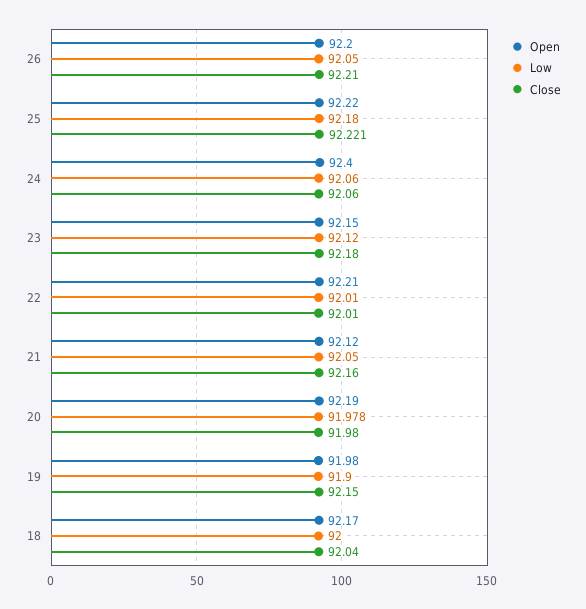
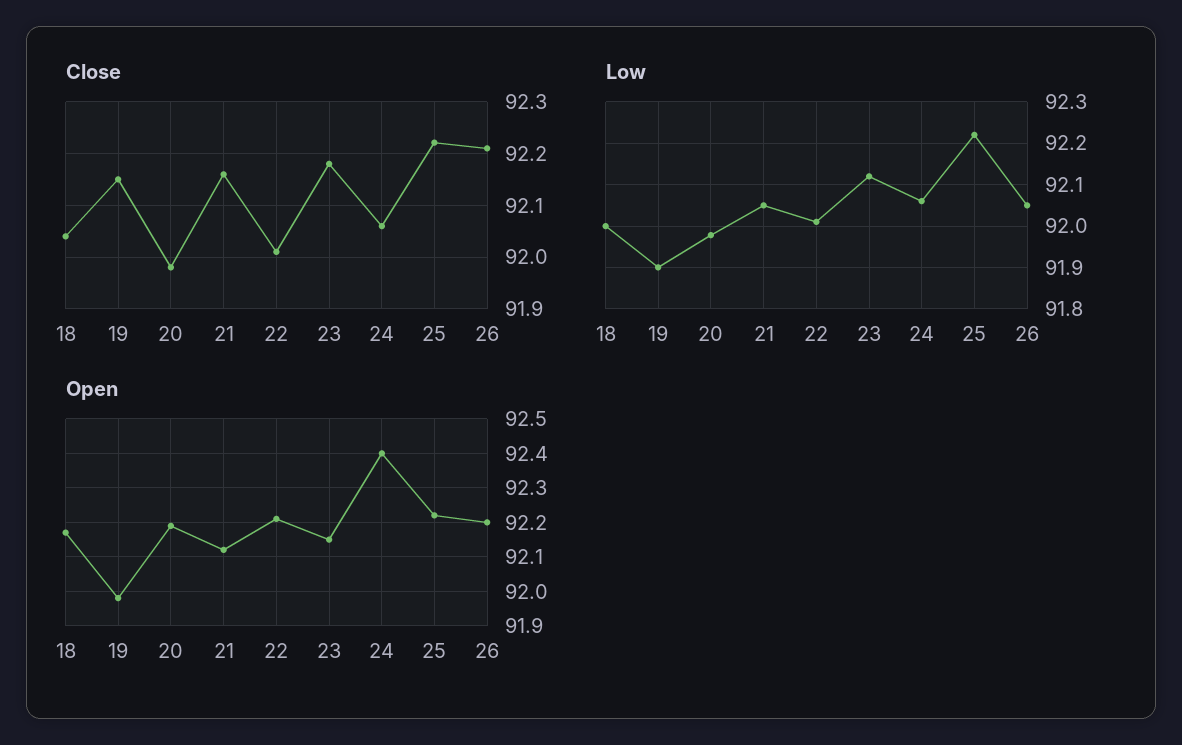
  {
    "Open": {
      "26": 92.2,
      "25": 92.22,
      "24": 92.4,
      "23": 92.15,
      "22": 92.21,
      "21": 92.12,
      "20": 92.19,
      "19": 91.98,
      "18": 92.17
    },
    "Low": {
      "26": 92.05,
-     "25": 92.18,
+     "25": 92.22,
      "24": 92.06,
      "23": 92.12,
      "22": 92.01,
      "21": 92.05,
      "20": 91.978,
      "19": 91.9,
      "18": 92
    },
    "Close": {
      "26": 92.21,
      "25": 92.221,
      "24": 92.06,
      "23": 92.18,
      "22": 92.01,
      "21": 92.16,
      "20": 91.98,
      "19": 92.15,
      "18": 92.04
    }
  }

